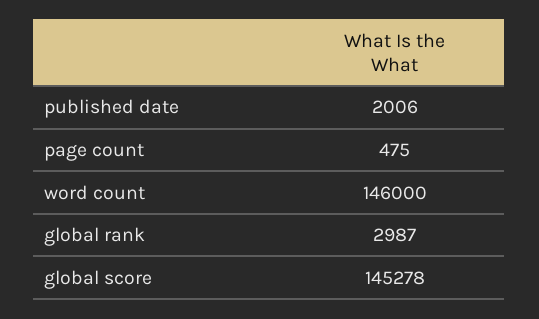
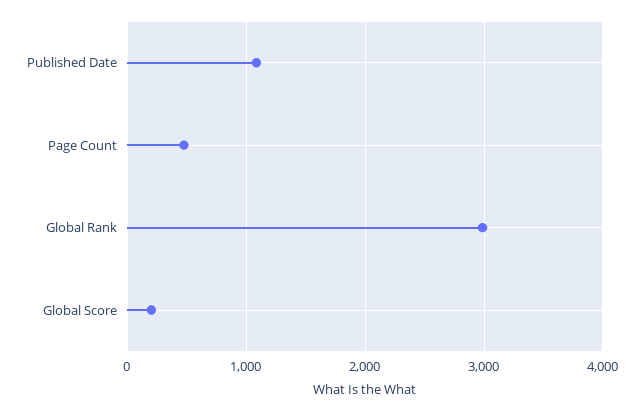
  {
-   "published date": 2006,
+   "published date": 1100,
    "page count": 475,
-   "word count": 146000,
    "global rank": 2987,
-   "global score": 145278
+   "global score": 200
  }

